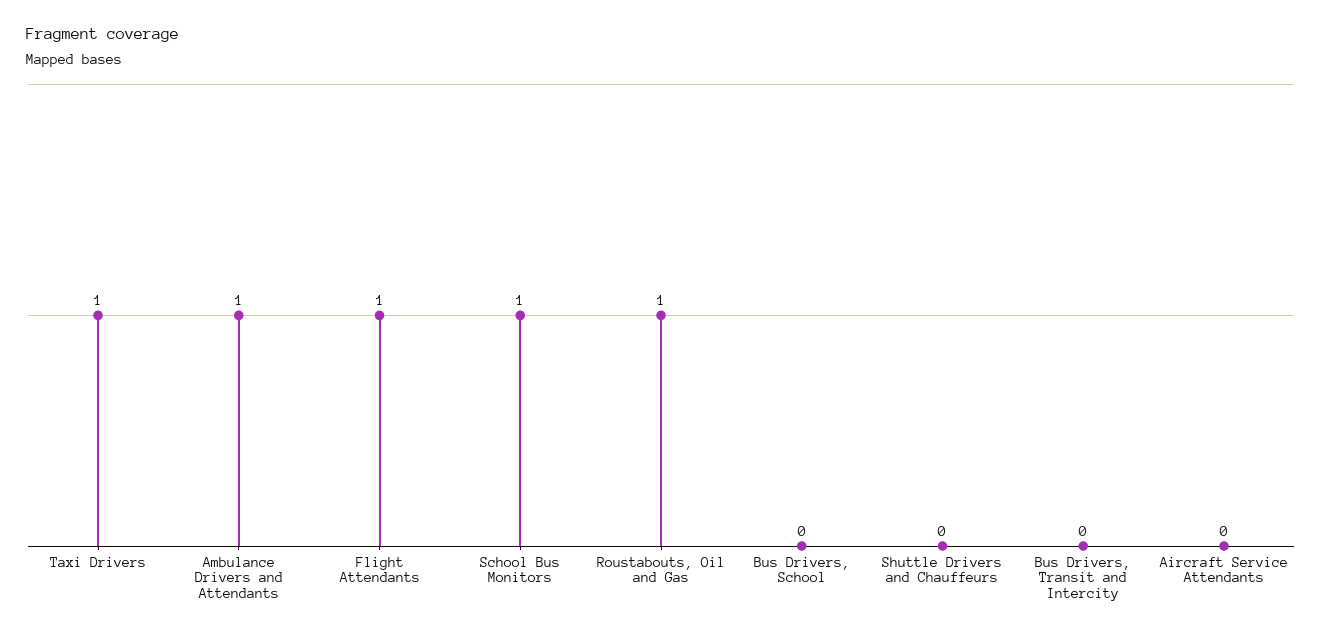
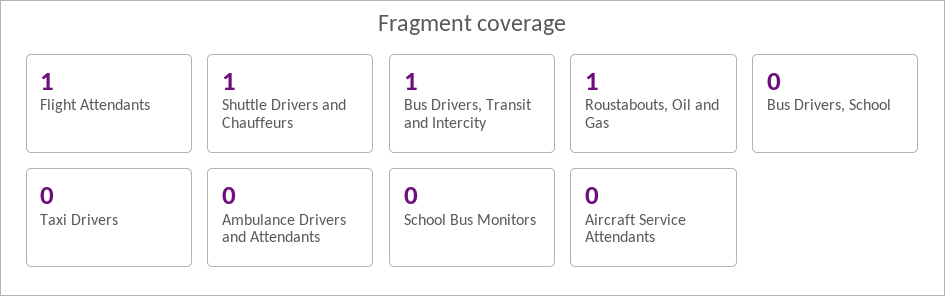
  {
-   "Taxi Drivers": 1,
+   "Taxi Drivers": 0,
-   "Ambulance Drivers and Attendants": 1,
+   "Ambulance Drivers and Attendants": 0,
    "Flight Attendants": 1,
-   "School Bus Monitors": 1,
+   "School Bus Monitors": 0,
    "Roustabouts, Oil and Gas": 1,
    "Bus Drivers, School": 0,
-   "Shuttle Drivers and Chauffeurs": 0,
+   "Shuttle Drivers and Chauffeurs": 1,
-   "Bus Drivers, Transit and Intercity": 0,
+   "Bus Drivers, Transit and Intercity": 1,
    "Aircraft Service Attendants": 0
  }

